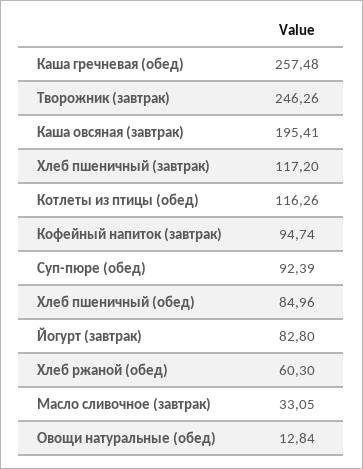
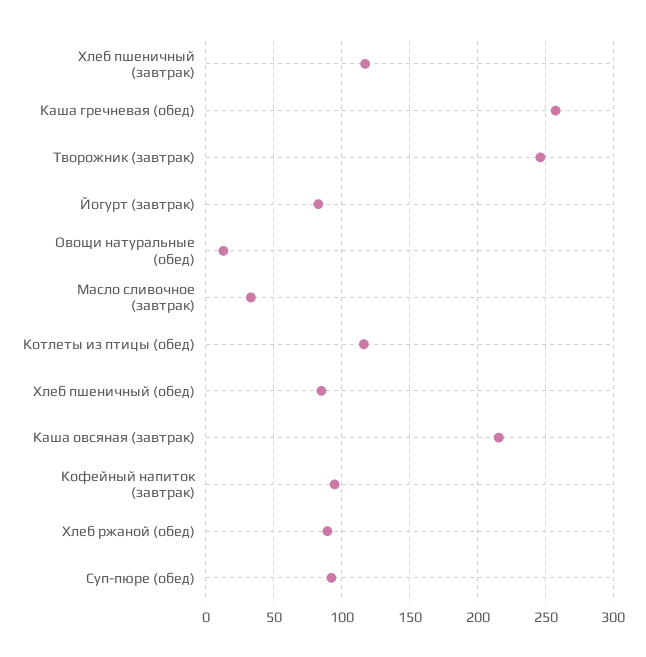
  {
    "Каша гречневая (обед)": 257.48,
    "Творожник (завтрак)": 246.26,
-   "Каша овсяная (завтрак)": 195.41,
+   "Каша овсяная (завтрак)": 215,
    "Хлеб пшеничный (завтрак)": 117.2,
    "Котлеты из птицы (обед)": 116.26,
    "Кофейный напиток (завтрак)": 94.74,
    "Суп-пюре (обед)": 92.39,
    "Хлеб пшеничный (обед)": 84.96,
    "Йогурт (завтрак)": 82.8,
-   "Хлеб ржаной (обед)": 60.3,
+   "Хлеб ржаной (обед)": 90,
    "Масло сливочное (завтрак)": 33.05,
    "Овощи натуральные (обед)": 12.84
  }

